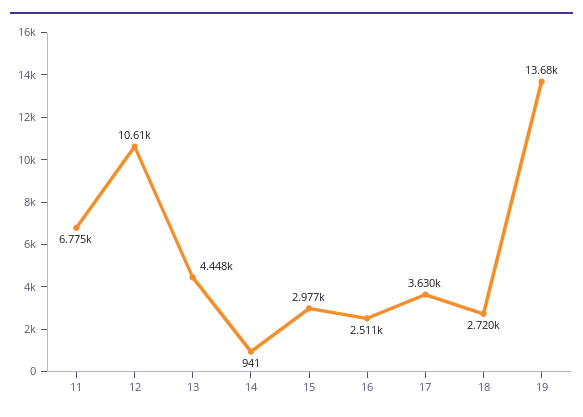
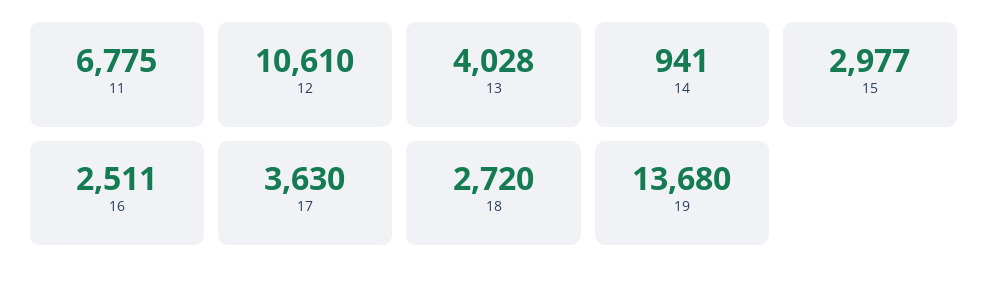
  {
    "11": 6775,
    "12": 10610,
-   "13": 4448,
+   "13": 4028,
    "14": 941,
    "15": 2977,
    "16": 2511,
    "17": 3630,
    "18": 2720,
    "19": 13680
  }

